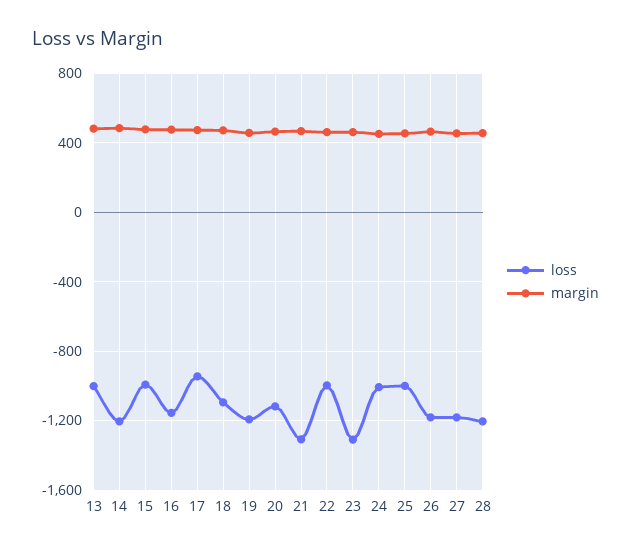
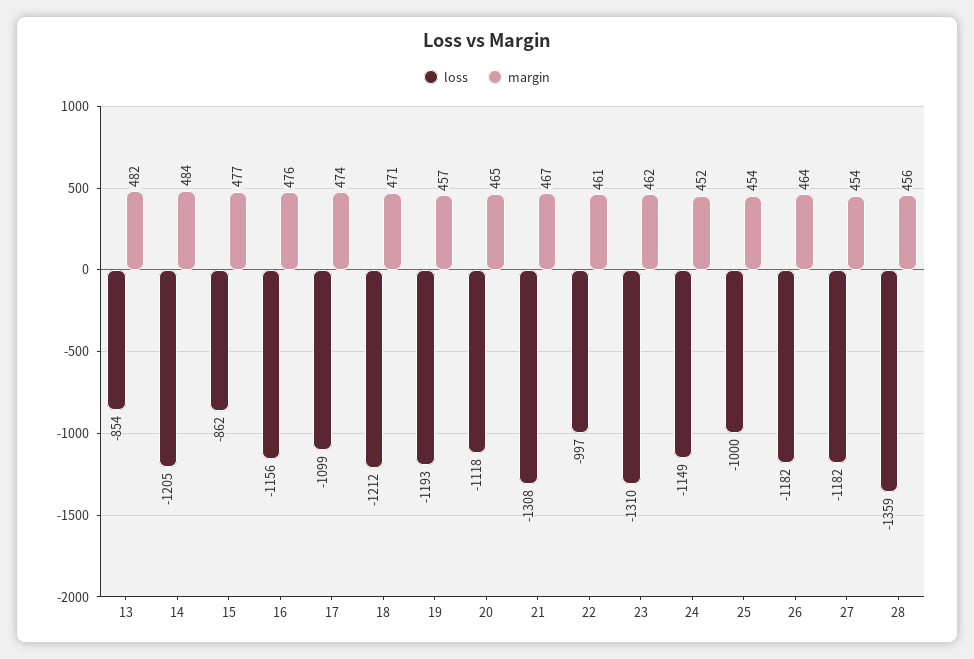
  {
    "loss": {
-     "13": -1000,
+     "13": -854,
      "14": -1205,
-     "15": -1000,
+     "15": -862,
      "16": -1156,
-     "17": -950,
+     "17": -1099,
-     "18": -1100,
+     "18": -1212,
      "19": -1193,
      "20": -1118,
      "21": -1308,
      "22": -997,
      "23": -1310,
-     "24": -1000,
+     "24": -1149,
      "25": -1000,
      "26": -1182,
      "27": -1182,
-     "28": -1200
+     "28": -1359
    },
    "margin": {
      "13": 482,
      "14": 484,
      "15": 477,
      "16": 476,
      "17": 474,
      "18": 471,
      "19": 457,
      "20": 465,
      "21": 467,
      "22": 461,
      "23": 462,
      "24": 452,
      "25": 454,
      "26": 464,
      "27": 454,
      "28": 456
    }
  }

